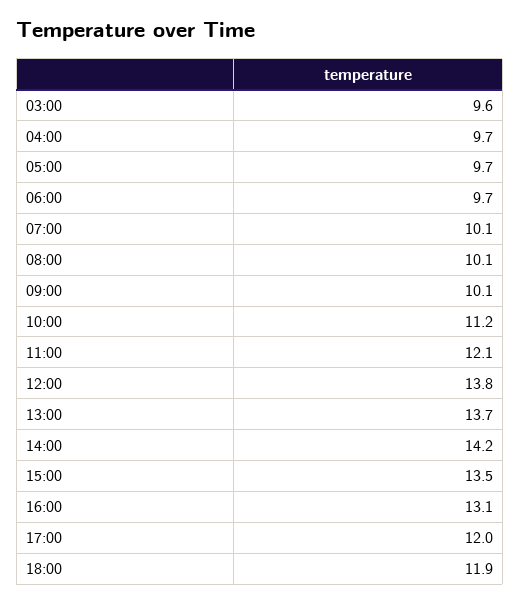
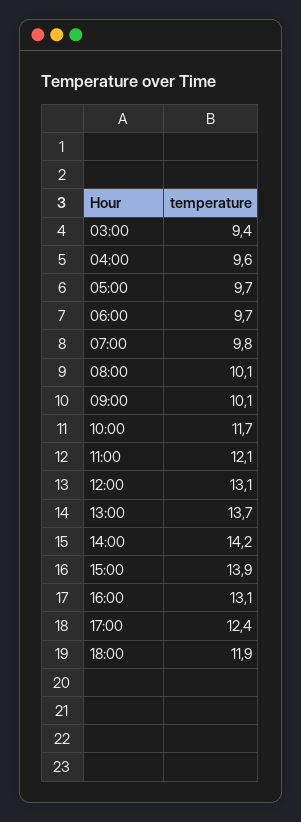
  {
-   "03:00": 9.6,
+   "03:00": 9.4,
-   "04:00": 9.7,
+   "04:00": 9.6,
    "05:00": 9.7,
    "06:00": 9.7,
-   "07:00": 10.1,
+   "07:00": 9.8,
    "08:00": 10.1,
    "09:00": 10.1,
-   "10:00": 11.2,
+   "10:00": 11.7,
    "11:00": 12.1,
-   "12:00": 13.8,
+   "12:00": 13.1,
    "13:00": 13.7,
    "14:00": 14.2,
-   "15:00": 13.5,
+   "15:00": 13.9,
    "16:00": 13.1,
-   "17:00": 12,
+   "17:00": 12.4,
    "18:00": 11.9
  }

